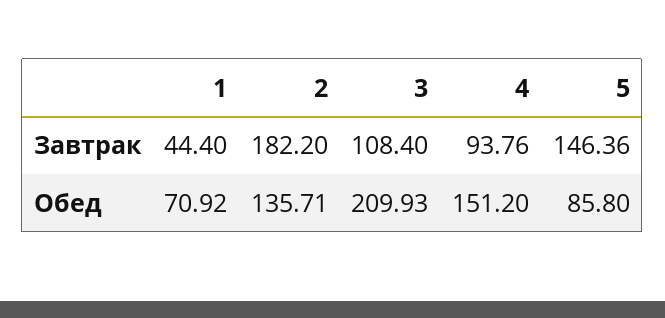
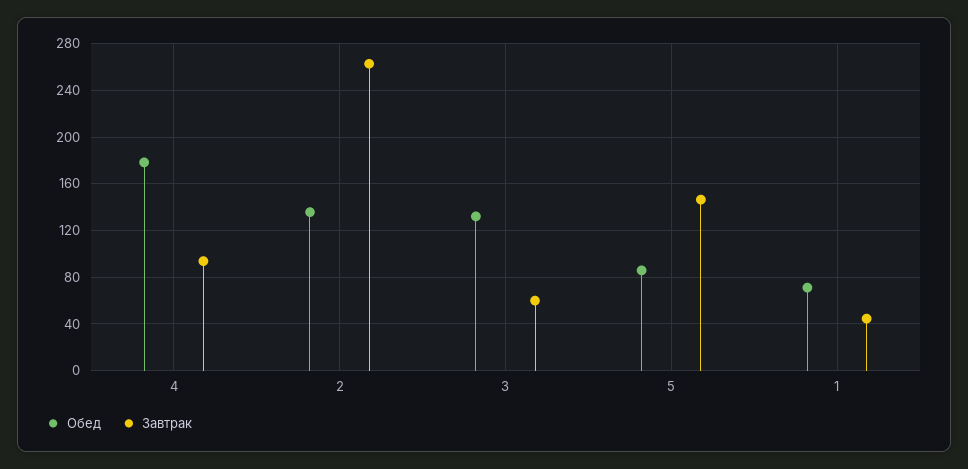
  {
    "Завтрак": {
      "1": 44.4,
-     "2": 182.2,
+     "2": 260,
-     "3": 108.4,
+     "3": 60,
      "4": 93.76,
      "5": 146.36
    },
    "Обед": {
      "1": 70.92,
      "2": 135.71,
-     "3": 209.93,
+     "3": 130,
-     "4": 151.2,
+     "4": 180,
      "5": 85.8
    }
  }

